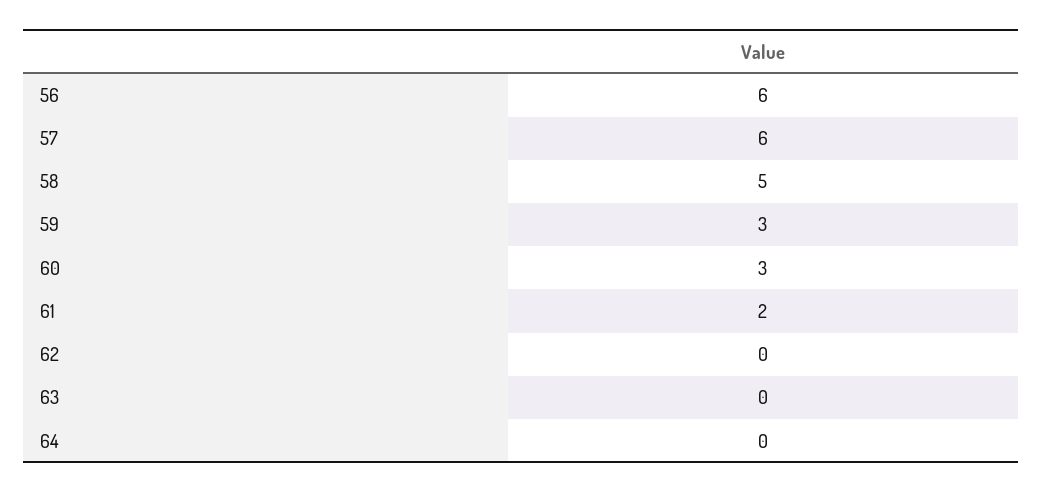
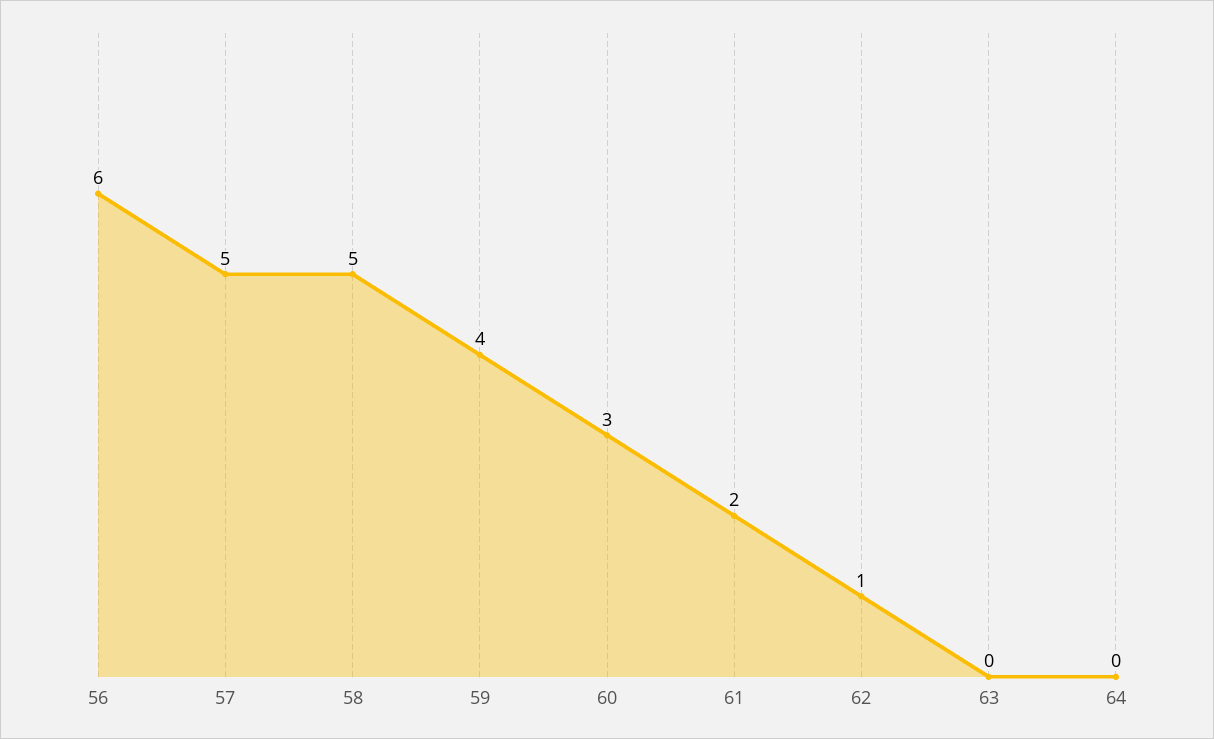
  {
    "56": 6,
-   "57": 6,
+   "57": 5,
    "58": 5,
-   "59": 3,
+   "59": 4,
    "60": 3,
    "61": 2,
-   "62": 0,
+   "62": 1,
    "63": 0,
    "64": 0
  }

